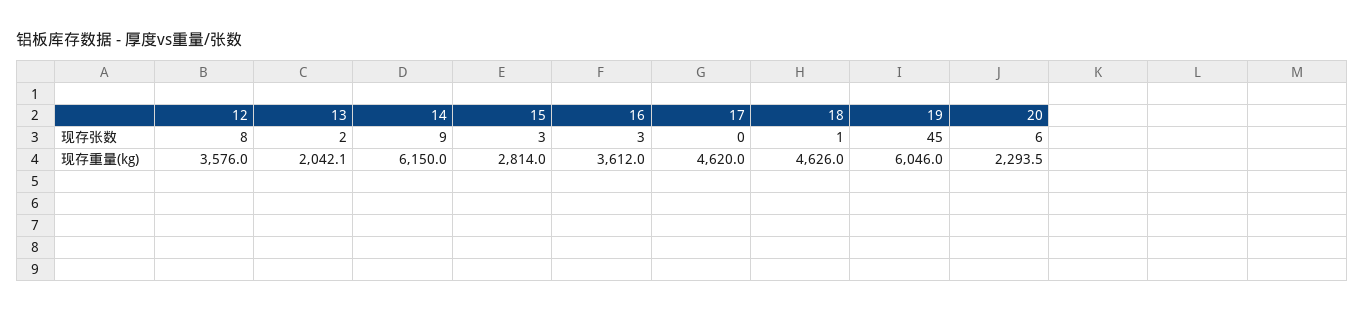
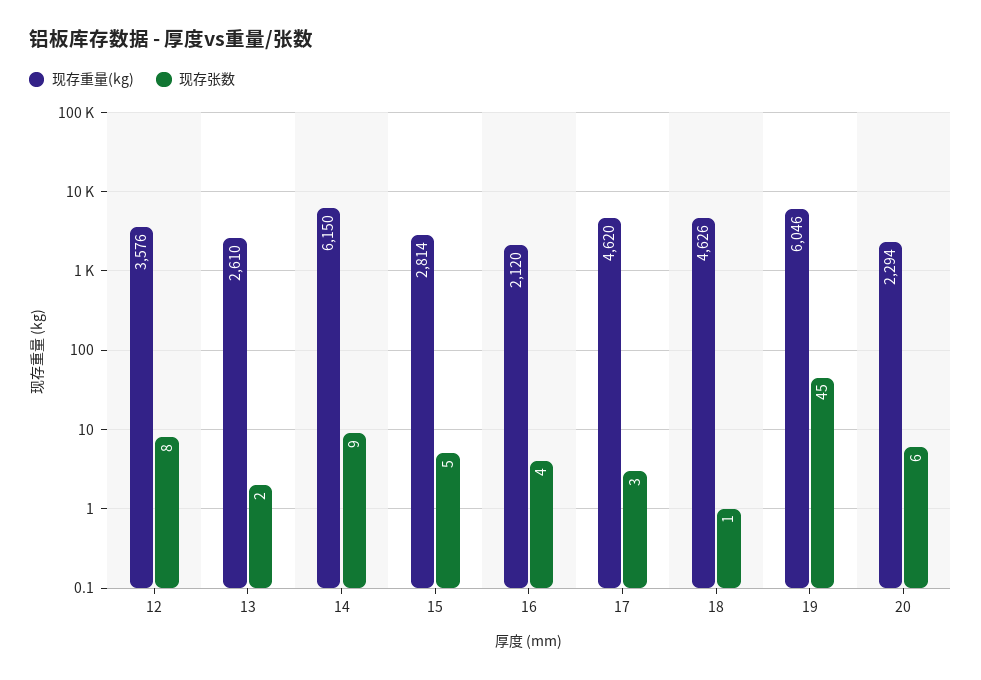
  {
    "现存张数": {
      "12": 8,
      "13": 2,
      "14": 9,
-     "15": 3,
+     "15": 5,
-     "16": 3,
+     "16": 4,
-     "17": 0,
+     "17": 3,
      "18": 1,
      "19": 45,
      "20": 6
    },
    "现存重量(kg)": {
      "12": 3576,
-     "13": 2042.1,
+     "13": 2610,
      "14": 6150,
      "15": 2814,
-     "16": 3612,
+     "16": 2120,
      "17": 4620,
      "18": 4626,
      "19": 6046,
      "20": 2293.5
    }
  }

